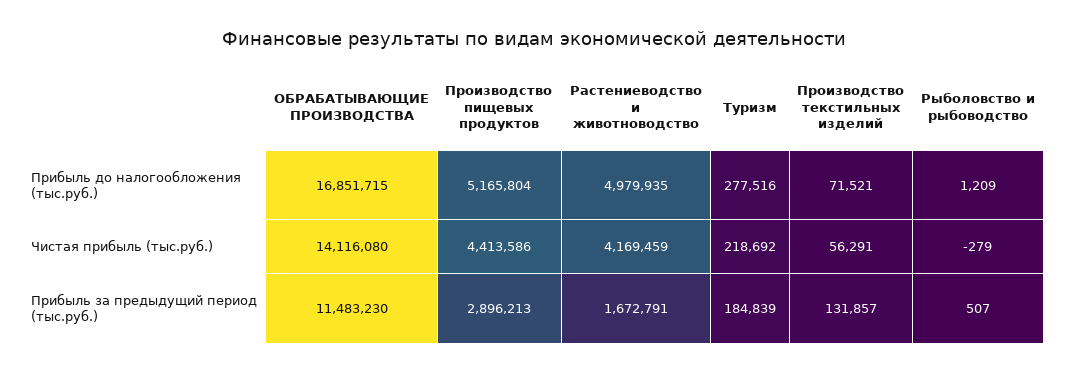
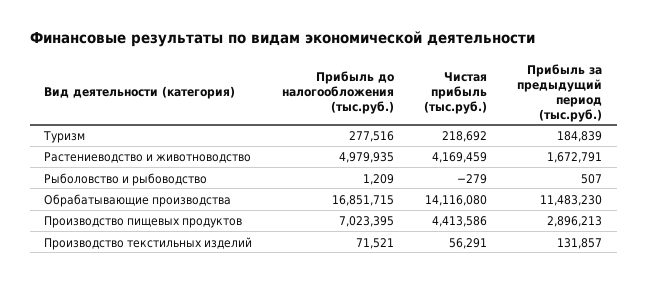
  {
    "ОБРАБАТЫВАЮЩИЕ ПРОИЗВОДСТВА": {
      "Прибыль до налогообложения (тыс.руб.)": 16851715,
      "Чистая прибыль (тыс.руб.)": 14116080,
      "Прибыль за предыдущий период (тыс.руб.)": 11483230
    },
    "Производство пищевых продуктов": {
-     "Прибыль до налогообложения (тыс.руб.)": 5165804,
+     "Прибыль до налогообложения (тыс.руб.)": 7023395,
      "Чистая прибыль (тыс.руб.)": 4413586,
      "Прибыль за предыдущий период (тыс.руб.)": 2896213
    },
    "Растениеводство и животноводство": {
      "Прибыль до налогообложения (тыс.руб.)": 4979935,
      "Чистая прибыль (тыс.руб.)": 4169459,
      "Прибыль за предыдущий период (тыс.руб.)": 1672791
    },
    "Туризм": {
      "Прибыль до налогообложения (тыс.руб.)": 277516,
      "Чистая прибыль (тыс.руб.)": 218692,
      "Прибыль за предыдущий период (тыс.руб.)": 184839
    },
    "Производство текстильных изделий": {
      "Прибыль до налогообложения (тыс.руб.)": 71521,
      "Чистая прибыль (тыс.руб.)": 56291,
      "Прибыль за предыдущий период (тыс.руб.)": 131857
    },
    "Рыболовство и рыбоводство": {
      "Прибыль до налогообложения (тыс.руб.)": 1209,
      "Чистая прибыль (тыс.руб.)": -279,
      "Прибыль за предыдущий период (тыс.руб.)": 507
    }
  }

